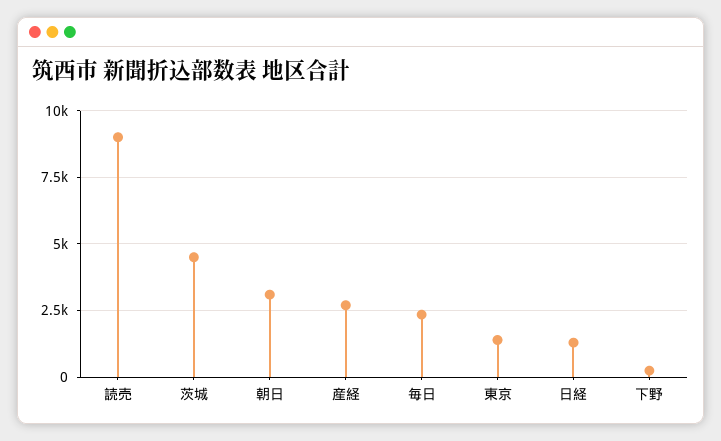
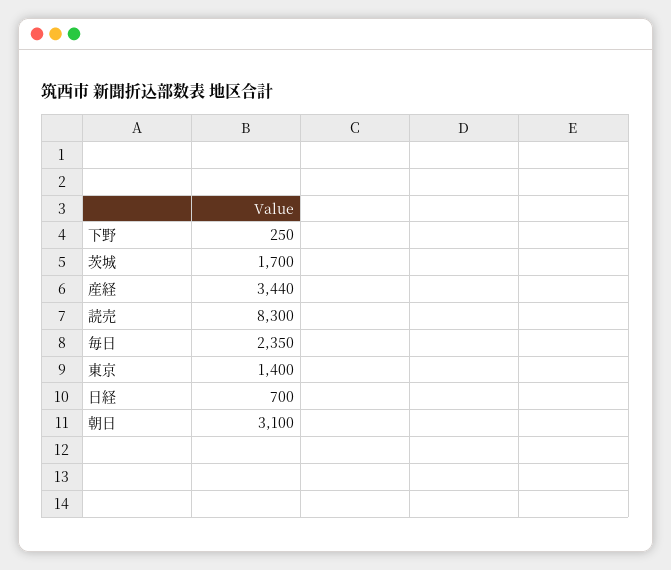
  {
-   "読売": 9000,
+   "読売": 8300,
-   "茨城": 4500,
+   "茨城": 1700,
    "朝日": 3100,
-   "産経": 2750,
+   "産経": 3440,
    "毎日": 2350,
    "東京": 1400,
-   "日経": 1250,
+   "日経": 700,
    "下野": 250
  }

